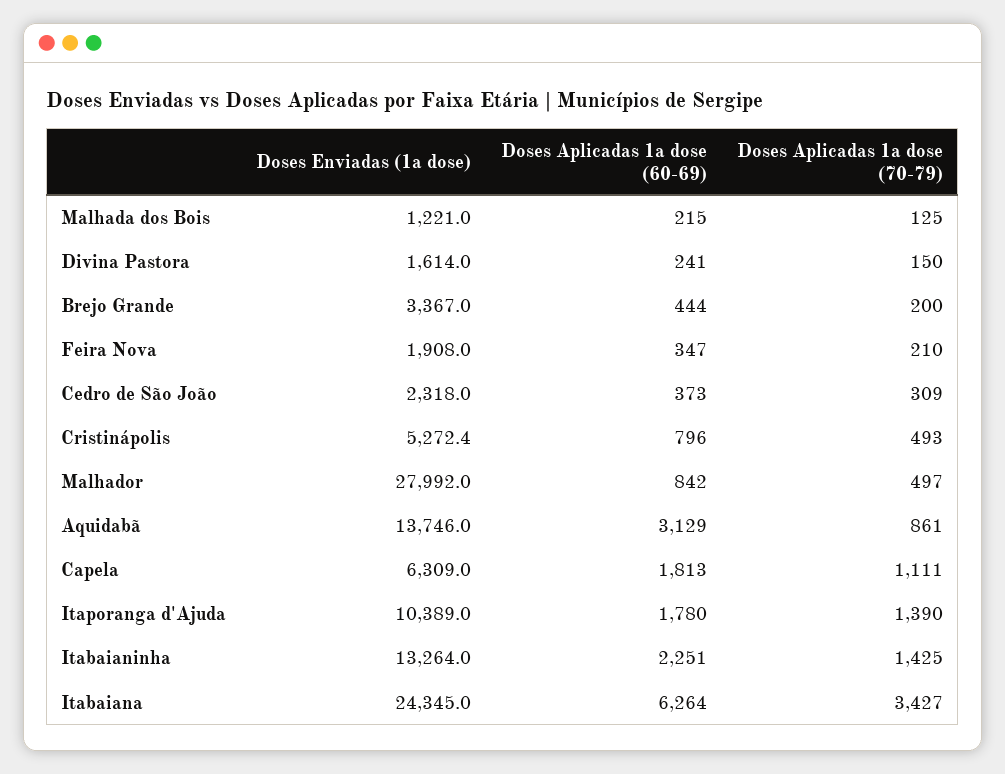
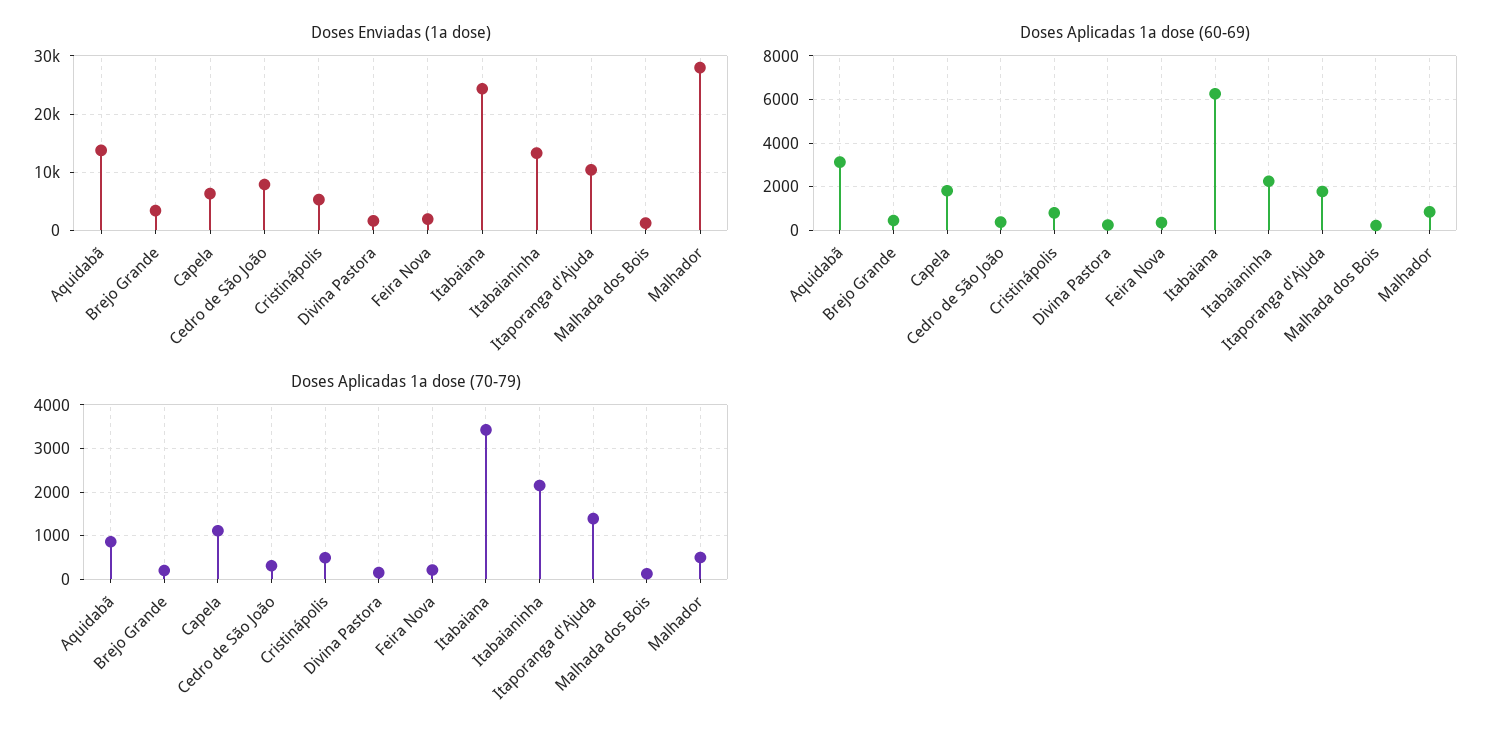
  {
    "Doses Enviadas (1a dose)": {
      "Malhada dos Bois": 1221,
      "Divina Pastora": 1614,
      "Brejo Grande": 3367,
      "Feira Nova": 1908,
-     "Cedro de São João": 2318,
+     "Cedro de São João": 8000,
      "Cristinápolis": 5272.4,
      "Malhador": 27992,
      "Aquidabã": 13746,
      "Capela": 6309,
      "Itaporanga d'Ajuda": 10389,
      "Itabaianinha": 13264,
      "Itabaiana": 24345
    },
    "Doses Aplicadas 1a dose (60-69)": {
      "Malhada dos Bois": 215,
      "Divina Pastora": 241,
      "Brejo Grande": 444,
      "Feira Nova": 347,
      "Cedro de São João": 373,
      "Cristinápolis": 796,
      "Malhador": 842,
      "Aquidabã": 3129,
      "Capela": 1813,
      "Itaporanga d'Ajuda": 1780,
      "Itabaianinha": 2251,
      "Itabaiana": 6264
    },
    "Doses Aplicadas 1a dose (70-79)": {
      "Malhada dos Bois": 125,
      "Divina Pastora": 150,
      "Brejo Grande": 200,
      "Feira Nova": 210,
      "Cedro de São João": 309,
      "Cristinápolis": 493,
      "Malhador": 497,
      "Aquidabã": 861,
      "Capela": 1111,
      "Itaporanga d'Ajuda": 1390,
-     "Itabaianinha": 1425,
+     "Itabaianinha": 2200,
      "Itabaiana": 3427
    }
  }

